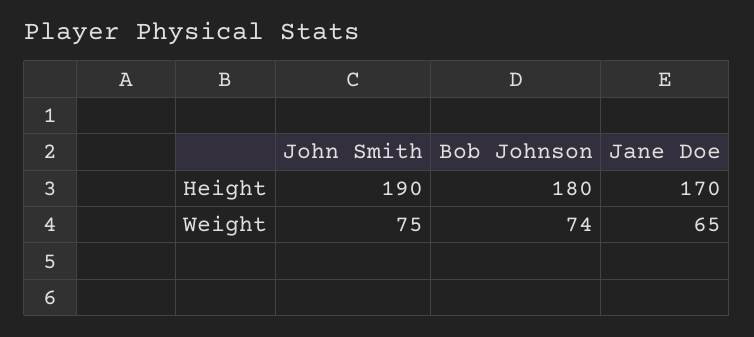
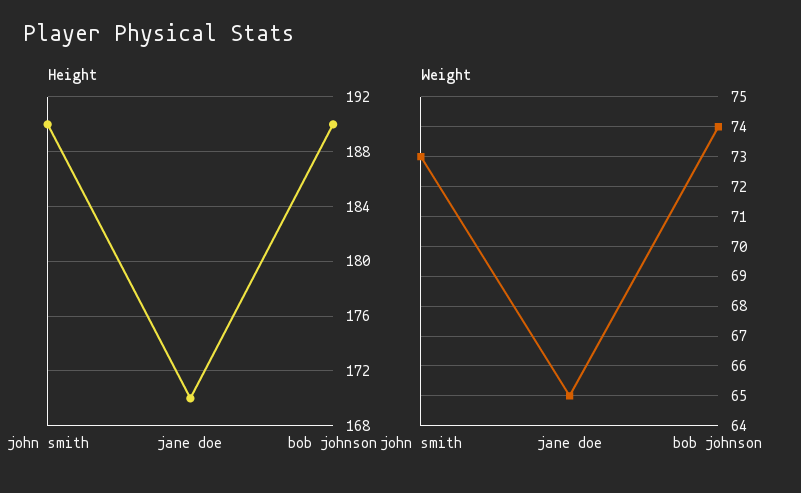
  {
    "Height": {
      "John Smith": 190,
-     "Bob Johnson": 180,
+     "Bob Johnson": 190,
      "Jane Doe": 170
    },
    "Weight": {
-     "John Smith": 75,
+     "John Smith": 73,
      "Bob Johnson": 74,
      "Jane Doe": 65
    }
  }

